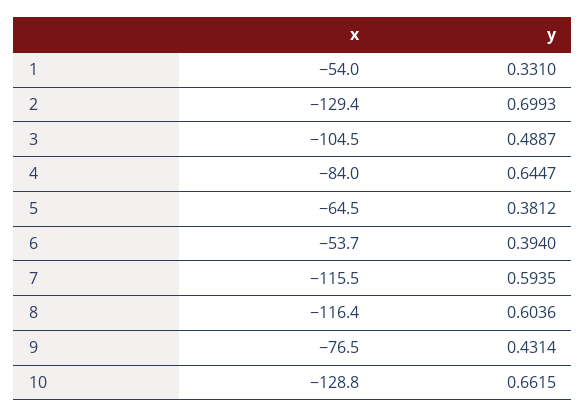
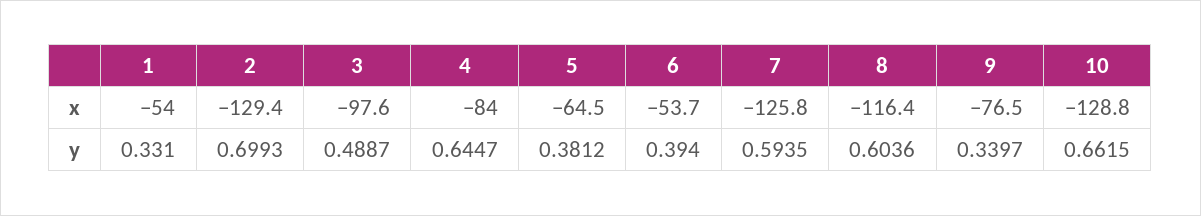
  {
    "x": {
      "1": -54,
      "2": -129.4,
-     "3": -104.5,
+     "3": -97.6,
      "4": -84,
      "5": -64.5,
      "6": -53.7,
-     "7": -115.5,
+     "7": -125.8,
      "8": -116.4,
      "9": -76.5,
      "10": -128.8
    },
    "y": {
      "1": 0.331,
      "2": 0.6993,
      "3": 0.4887,
      "4": 0.6447,
      "5": 0.3812,
      "6": 0.394,
      "7": 0.5935,
      "8": 0.6036,
-     "9": 0.4314,
+     "9": 0.3397,
      "10": 0.6615
    }
  }

